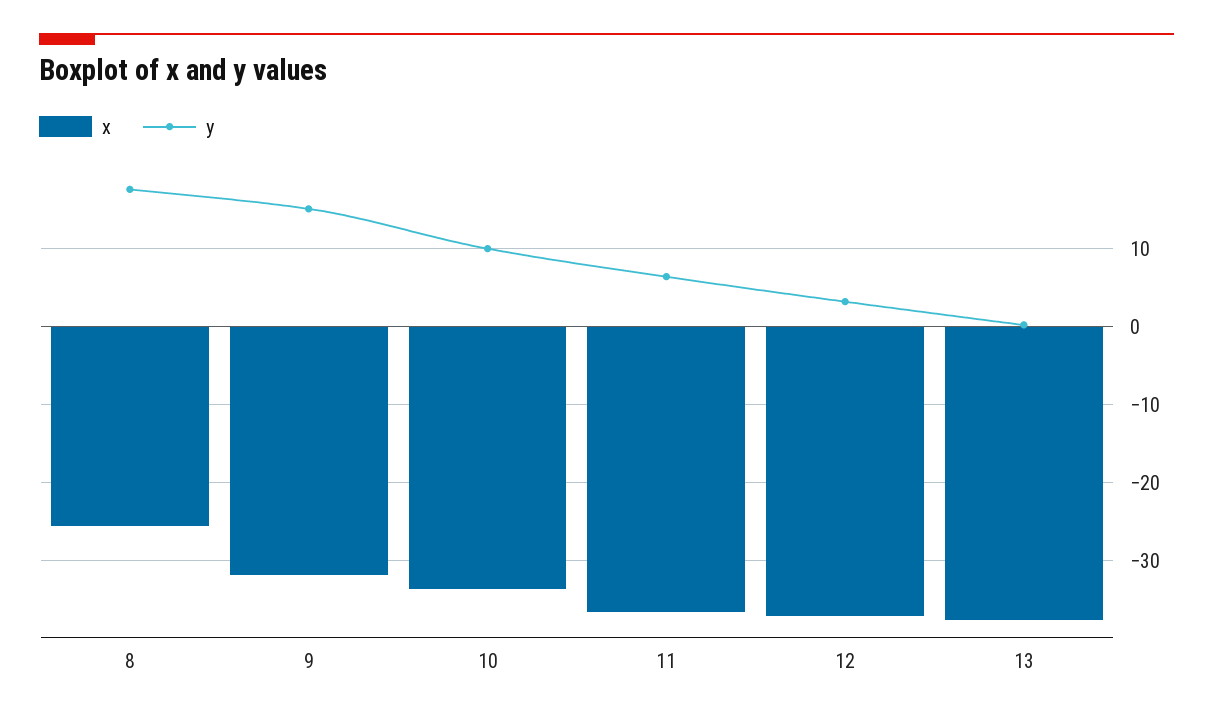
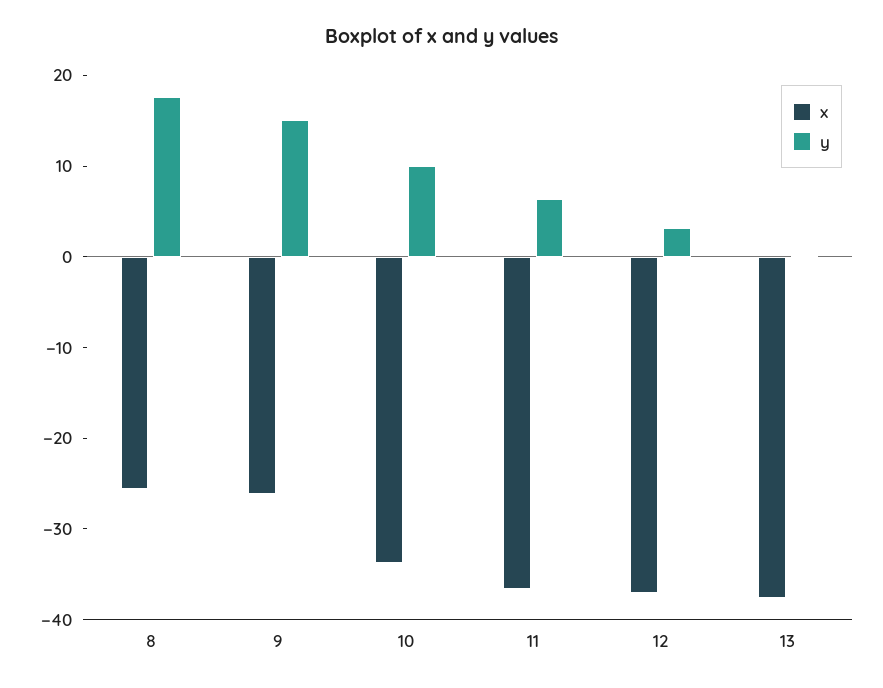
  {
    "x": {
      "8": -26,
-     "9": -32,
+     "9": -26,
      "10": -34,
      "11": -37,
      "12": -37,
      "13": -38
    },
    "y": {
      "8": 18,
      "9": 15,
      "10": 10,
      "11": 6,
      "12": 3,
      "13": 0
    }
  }

